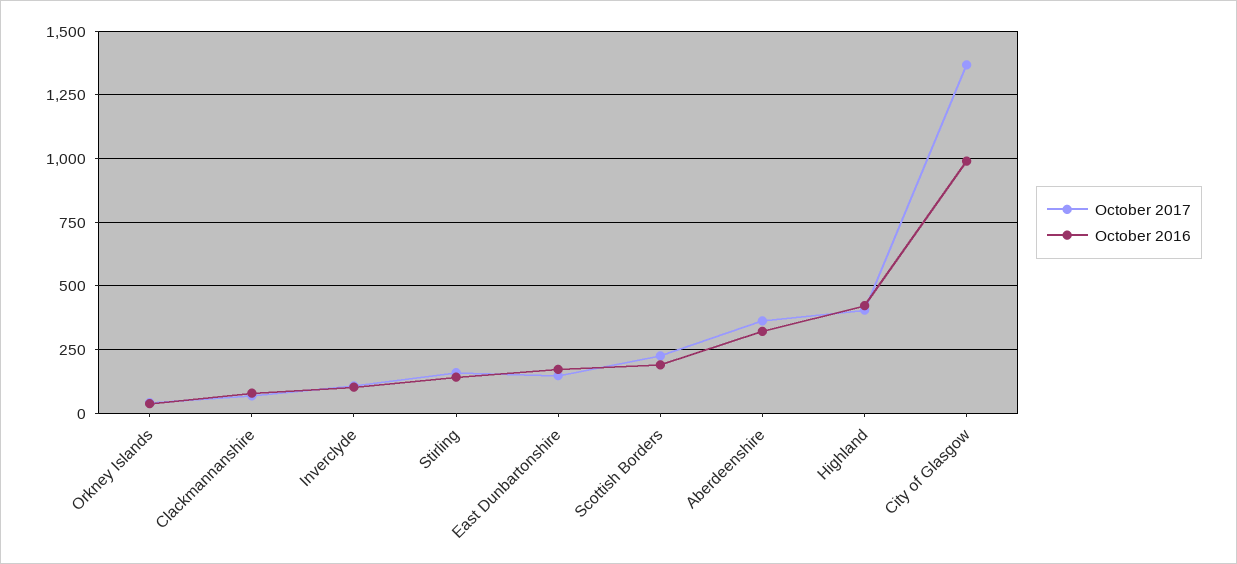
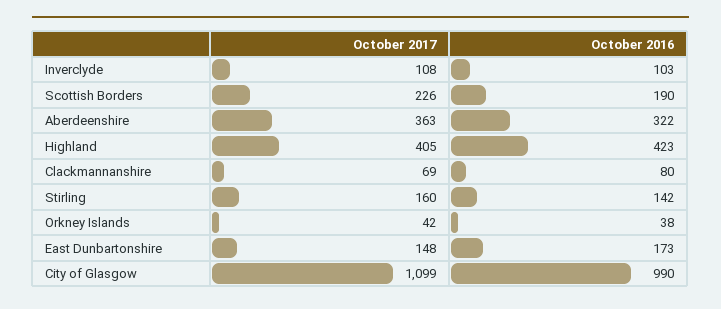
  {
    "October 2017": {
      "Orkney Islands": 42,
      "Clackmannanshire": 69,
      "Inverclyde": 108,
      "Stirling": 160,
      "East Dunbartonshire": 148,
      "Scottish Borders": 226,
      "Aberdeenshire": 363,
      "Highland": 405,
-     "City of Glasgow": 1375
+     "City of Glasgow": 1099
    },
    "October 2016": {
      "Orkney Islands": 38,
      "Clackmannanshire": 80,
      "Inverclyde": 103,
      "Stirling": 142,
      "East Dunbartonshire": 173,
      "Scottish Borders": 190,
      "Aberdeenshire": 322,
      "Highland": 423,
      "City of Glasgow": 990
    }
  }

